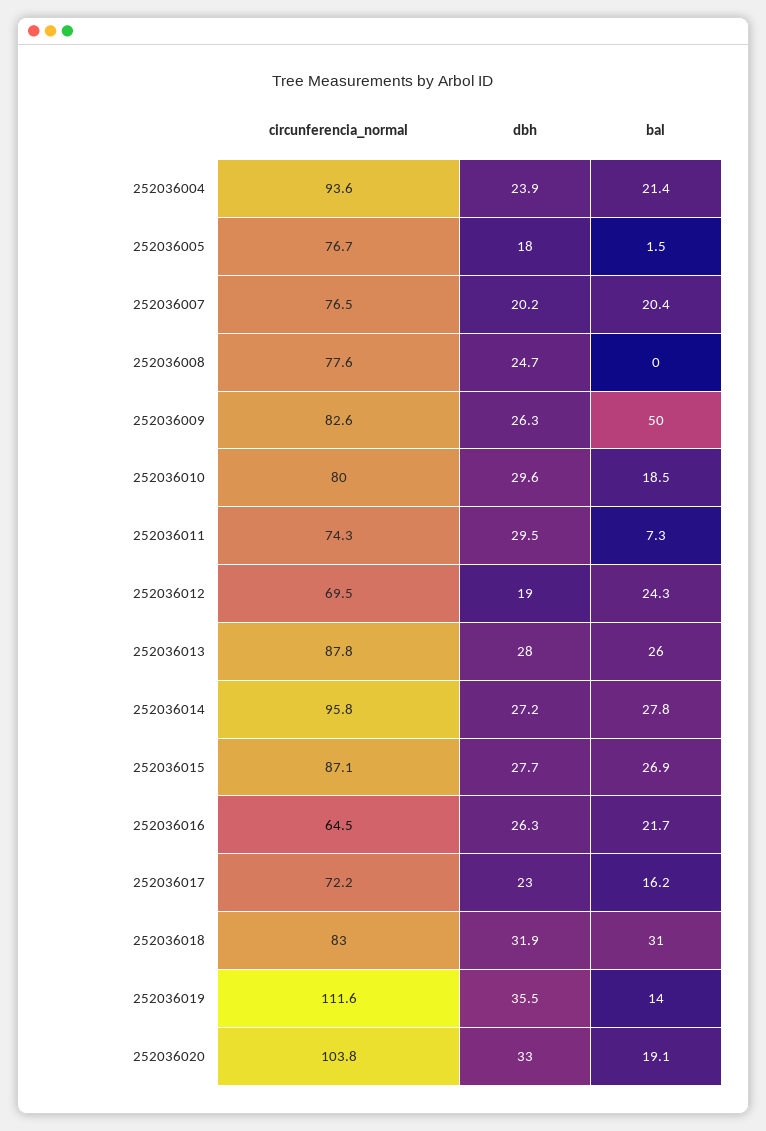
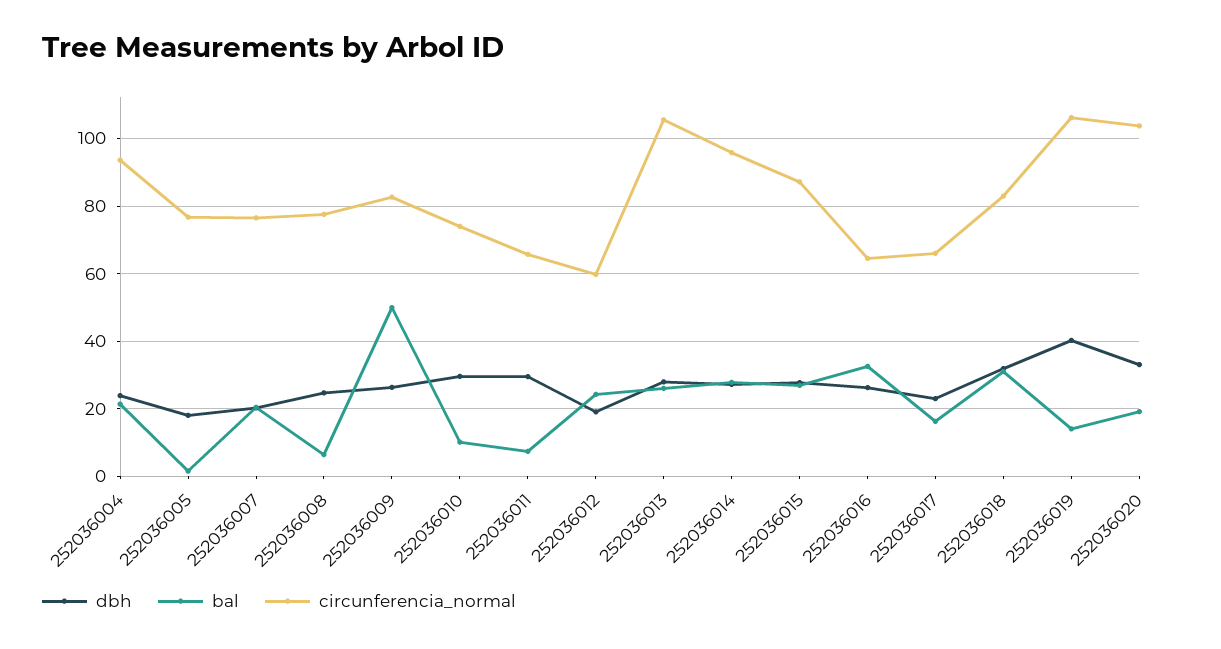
  {
    "circunferencia_normal": {
      "252036004": 93.6,
      "252036005": 76.7,
      "252036007": 76.5,
      "252036008": 77.6,
      "252036009": 82.6,
-     "252036010": 80,
+     "252036010": 74,
-     "252036011": 74.3,
+     "252036011": 66,
-     "252036012": 69.5,
+     "252036012": 60,
-     "252036013": 87.8,
+     "252036013": 106,
      "252036014": 95.8,
      "252036015": 87.1,
      "252036016": 64.5,
-     "252036017": 72.2,
+     "252036017": 66,
      "252036018": 83,
-     "252036019": 111.6,
+     "252036019": 106,
      "252036020": 103.8
    },
    "dbh": {
      "252036004": 23.9,
      "252036005": 18,
      "252036007": 20.2,
      "252036008": 24.7,
      "252036009": 26.3,
      "252036010": 29.6,
      "252036011": 29.5,
      "252036012": 19,
      "252036013": 28,
      "252036014": 27.2,
      "252036015": 27.7,
      "252036016": 26.3,
      "252036017": 23,
      "252036018": 31.9,
-     "252036019": 35.5,
+     "252036019": 40,
      "252036020": 33
    },
    "bal": {
      "252036004": 21.4,
      "252036005": 1.5,
      "252036007": 20.4,
-     "252036008": 0,
+     "252036008": 6,
      "252036009": 50,
-     "252036010": 18.5,
+     "252036010": 10,
      "252036011": 7.3,
      "252036012": 24.3,
      "252036013": 26,
      "252036014": 27.8,
      "252036015": 26.9,
-     "252036016": 21.7,
+     "252036016": 32,
      "252036017": 16.2,
      "252036018": 31,
      "252036019": 14,
      "252036020": 19.1
    }
  }

